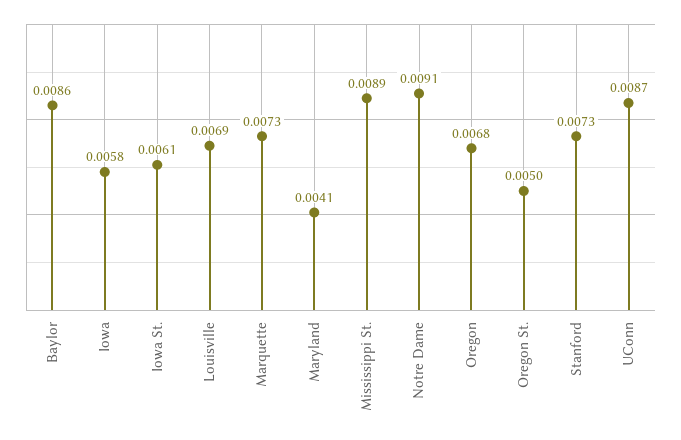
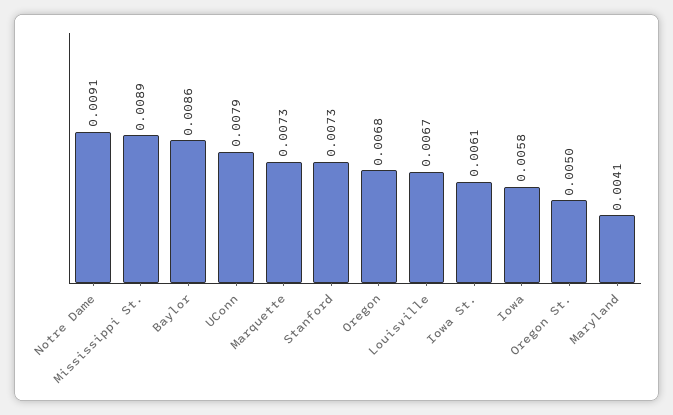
  {
    "Baylor": 0.0086,
    "Iowa": 0.0058,
    "Iowa St.": 0.0061,
-   "Louisville": 0.0069,
+   "Louisville": 0.0067,
    "Marquette": 0.0073,
    "Maryland": 0.0041,
    "Mississippi St.": 0.0089,
    "Notre Dame": 0.0091,
    "Oregon": 0.0068,
    "Oregon St.": 0.005,
    "Stanford": 0.0073,
-   "UConn": 0.0087
+   "UConn": 0.0079
  }

